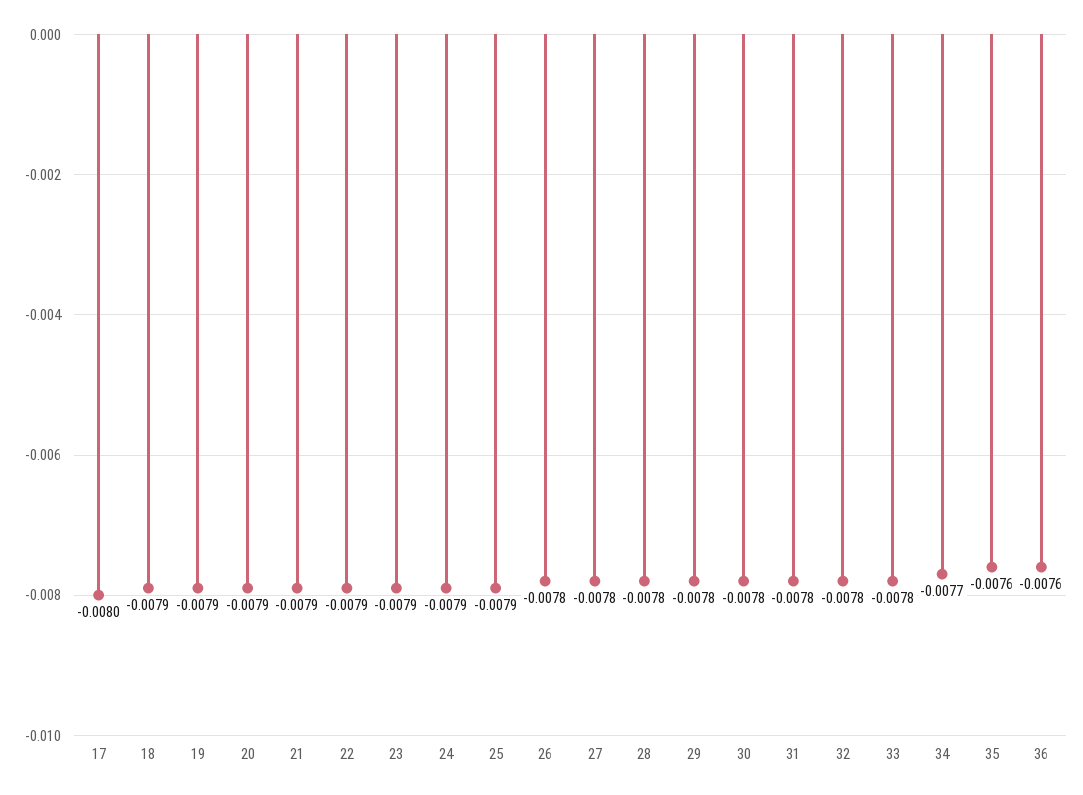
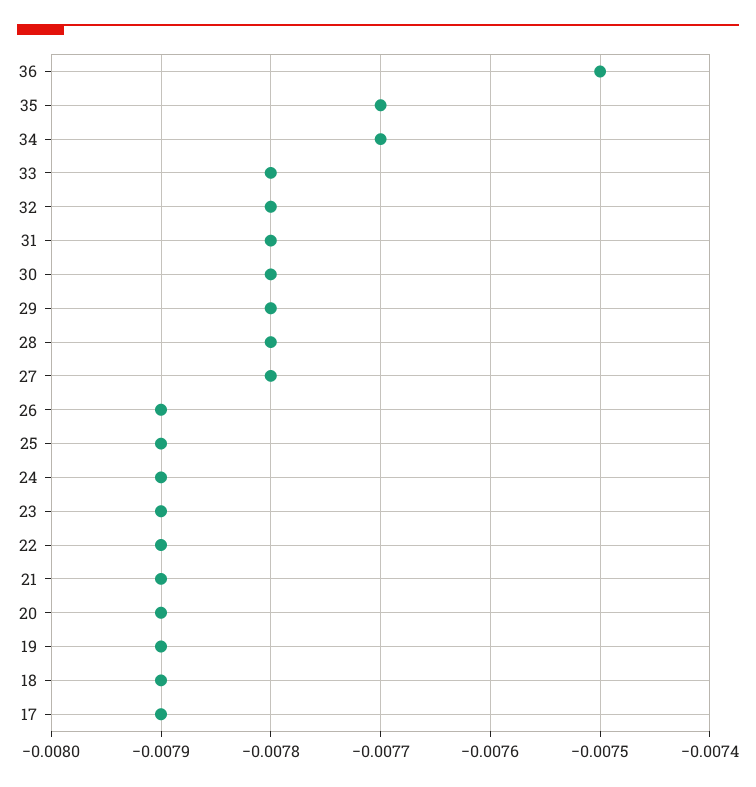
  {
-   "17": -0.008,
+   "17": -0.0079,
    "18": -0.0079,
    "19": -0.0079,
    "20": -0.0079,
    "21": -0.0079,
    "22": -0.0079,
    "23": -0.0079,
    "24": -0.0079,
    "25": -0.0079,
-   "26": -0.0078,
+   "26": -0.0079,
    "27": -0.0078,
    "28": -0.0078,
    "29": -0.0078,
    "30": -0.0078,
    "31": -0.0078,
    "32": -0.0078,
    "33": -0.0078,
    "34": -0.0077,
-   "35": -0.0076,
+   "35": -0.0077,
-   "36": -0.0076
+   "36": -0.0075
  }

